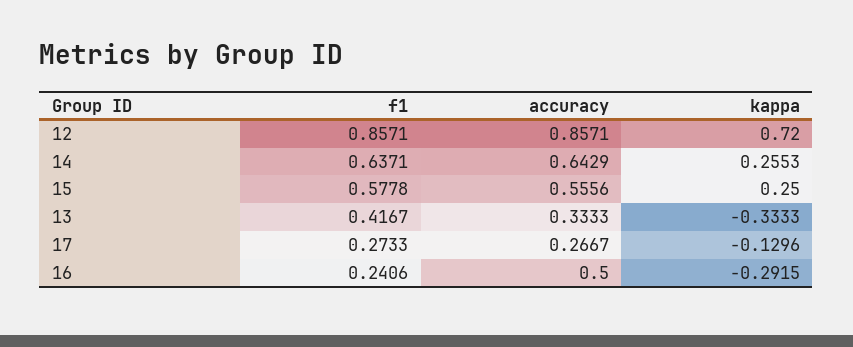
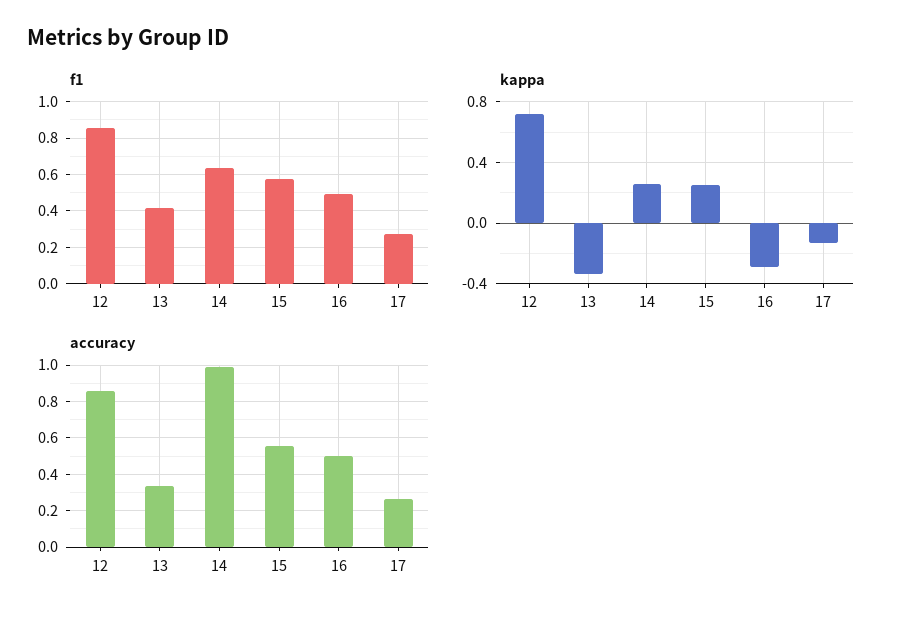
  {
    "f1": {
      "12": 0.8571,
      "14": 0.6371,
      "15": 0.5778,
      "13": 0.4167,
      "17": 0.2733,
-     "16": 0.2406
+     "16": 0.5
    },
    "accuracy": {
      "12": 0.8571,
-     "14": 0.6429,
+     "14": 1,
      "15": 0.5556,
      "13": 0.3333,
      "17": 0.2667,
      "16": 0.5
    },
    "kappa": {
      "12": 0.72,
      "14": 0.2553,
      "15": 0.25,
      "13": -0.3333,
      "17": -0.1296,
      "16": -0.2915
    }
  }

